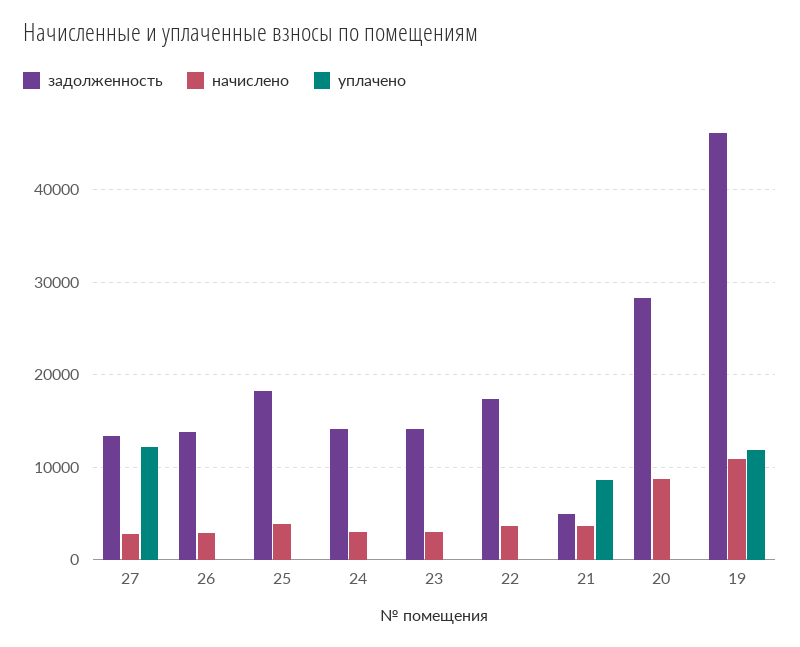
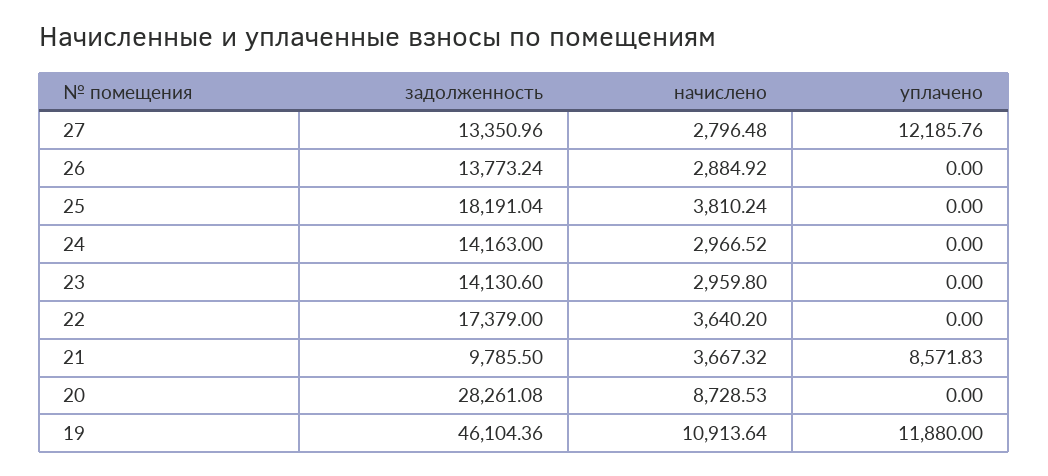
  {
    "задолженность": {
      "27": 13350.96,
      "26": 13773.24,
      "25": 18191.04,
      "24": 14163,
      "23": 14130.6,
      "22": 17379,
-     "21": 5000,
+     "21": 9785.5,
      "20": 28261.08,
      "19": 46104.36
    },
    "начислено": {
      "27": 2796.48,
      "26": 2884.92,
      "25": 3810.24,
      "24": 2966.52,
      "23": 2959.8,
      "22": 3640.2,
      "21": 3667.32,
      "20": 8728.53,
      "19": 10913.64
    },
    "уплачено": {
      "27": 12185.76,
      "26": 0,
      "25": 0,
      "24": 0,
      "23": 0,
      "22": 0,
      "21": 8571.83,
      "20": 0,
      "19": 11880
    }
  }

